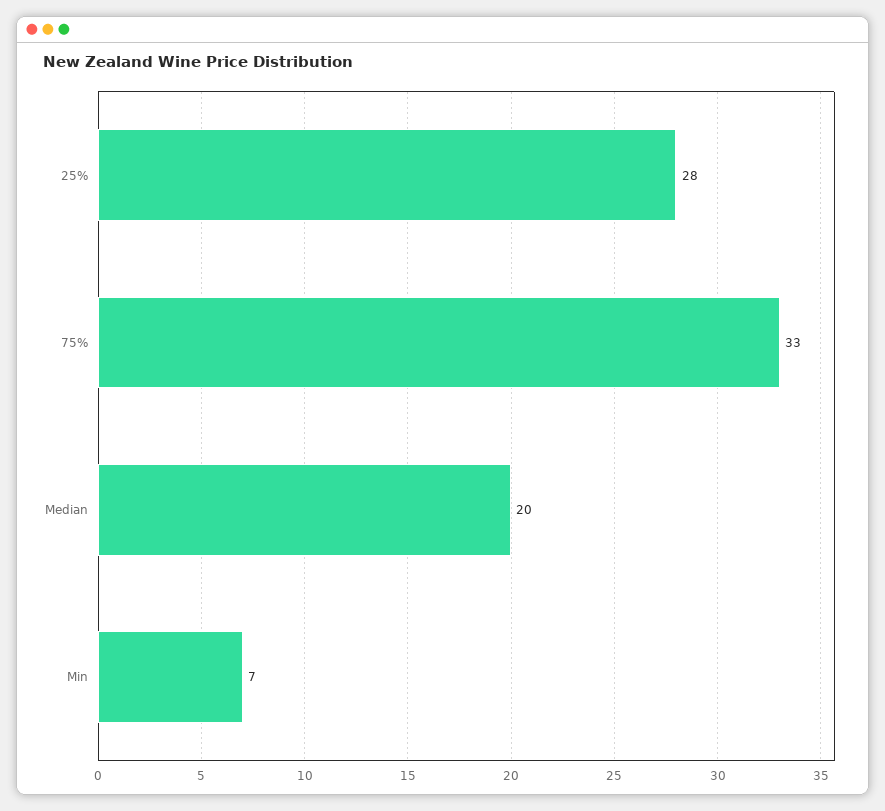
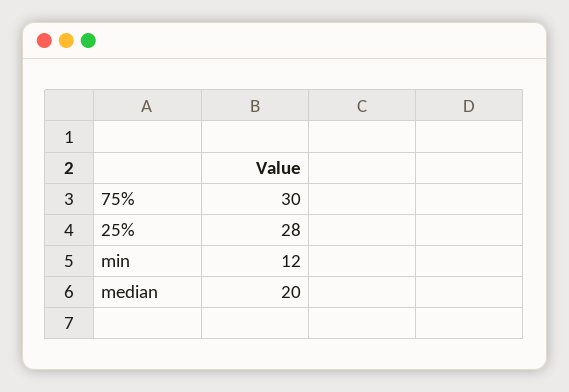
  {
    "25%": 28,
-   "75%": 33,
+   "75%": 30,
    "Median": 20,
-   "Min": 7
+   "Min": 12
  }

